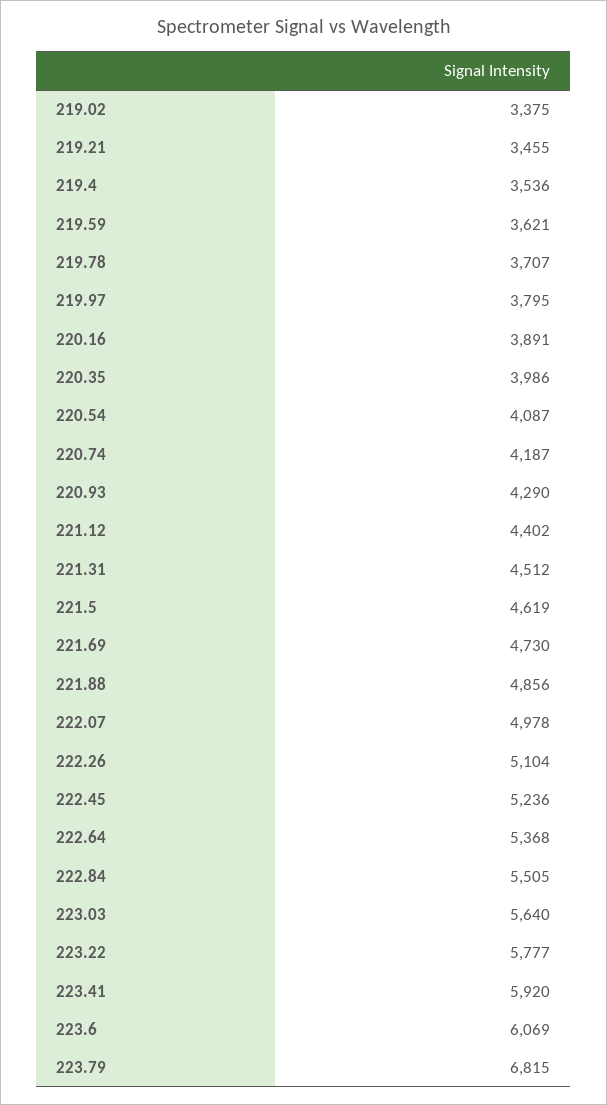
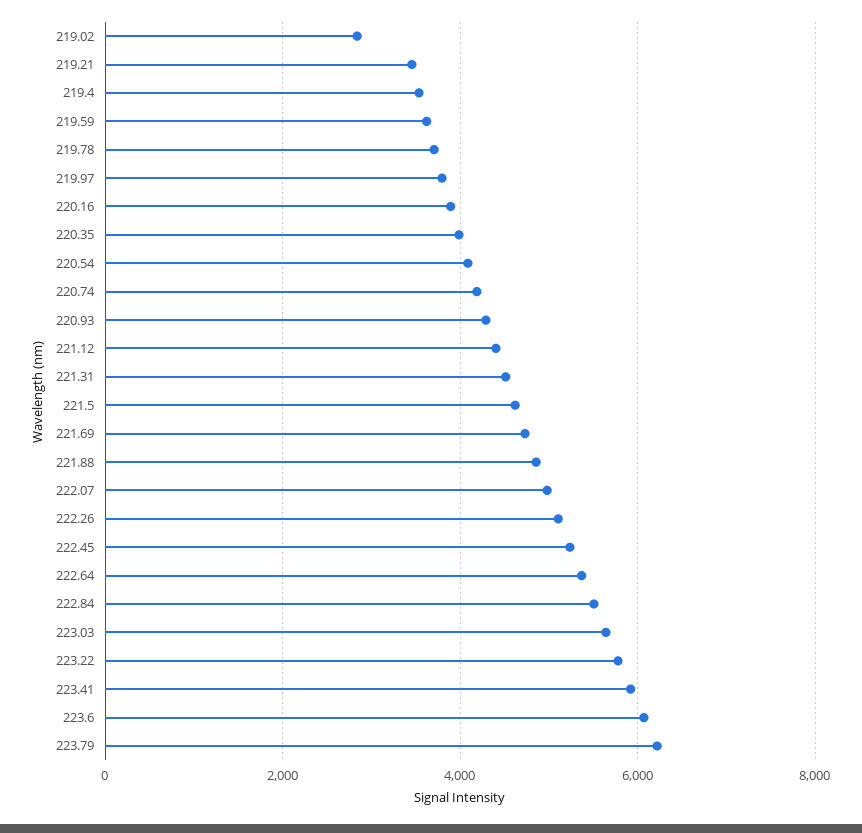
  {
-   "219.02": 3375,
+   "219.02": 2800,
    "219.21": 3455,
    "219.4": 3536,
    "219.59": 3621,
    "219.78": 3707,
    "219.97": 3795,
    "220.16": 3891,
    "220.35": 3986,
    "220.54": 4087,
    "220.74": 4187,
    "220.93": 4290,
    "221.12": 4402,
    "221.31": 4512,
    "221.5": 4619,
    "221.69": 4730,
    "221.88": 4856,
    "222.07": 4978,
    "222.26": 5104,
    "222.45": 5236,
    "222.64": 5368,
    "222.84": 5505,
    "223.03": 5640,
    "223.22": 5777,
    "223.41": 5920,
    "223.6": 6069,
-   "223.79": 6815
+   "223.79": 6200
  }

